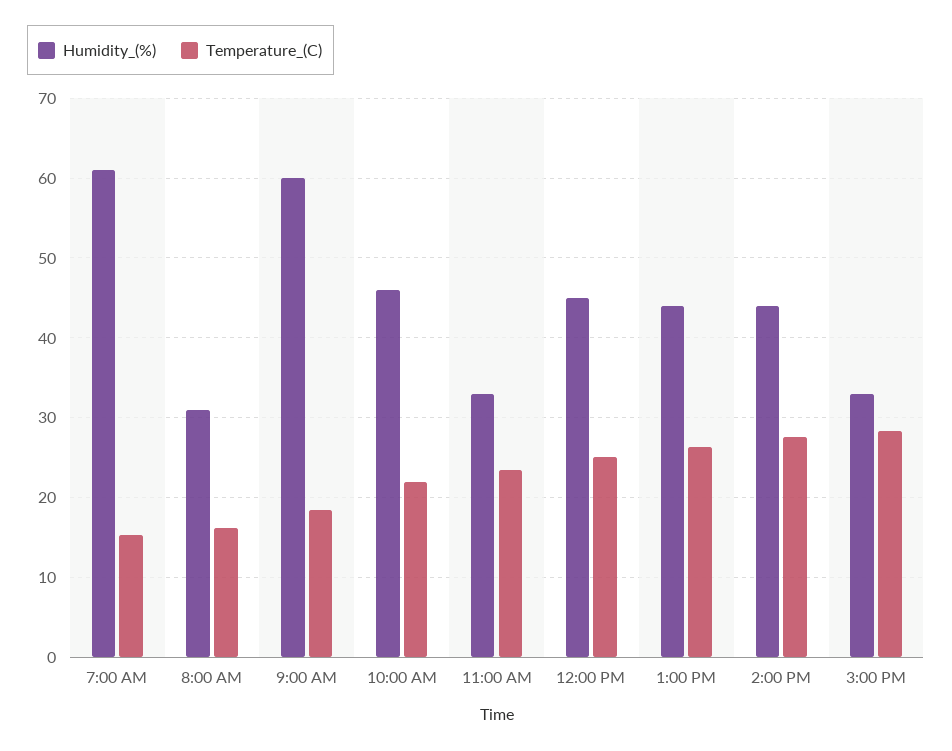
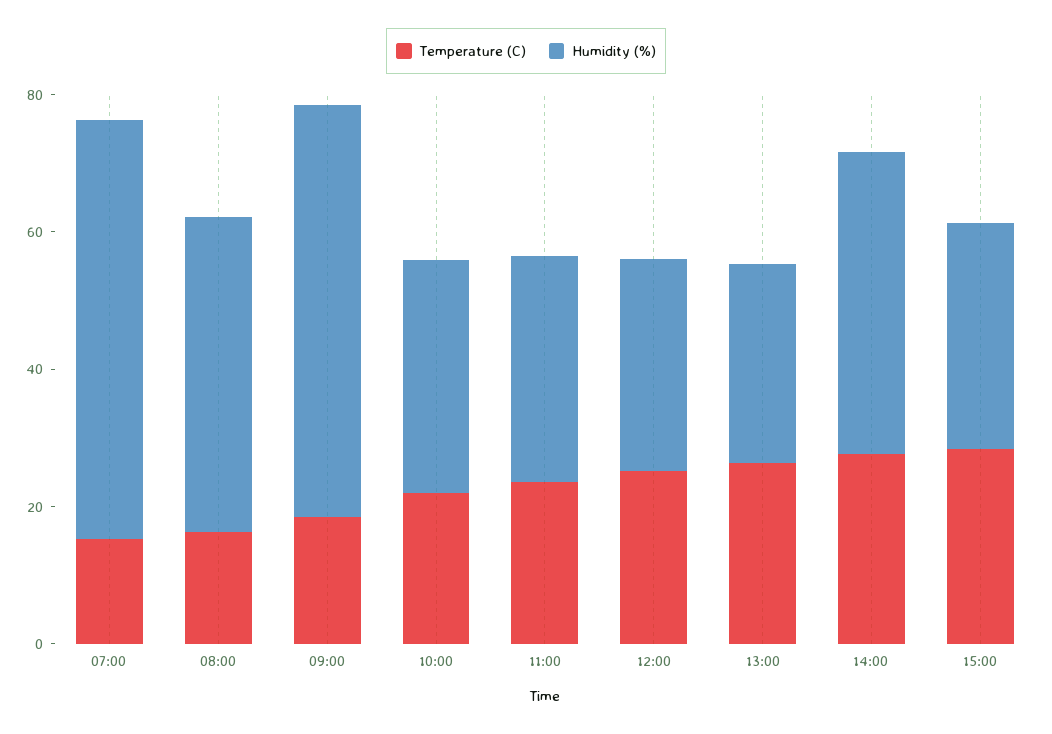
  {
    "Humidity_(%)": {
      "7:00 AM": 61,
-     "8:00 AM": 31,
+     "8:00 AM": 45,
      "9:00 AM": 60,
-     "10:00 AM": 46,
+     "10:00 AM": 35,
      "11:00 AM": 33,
-     "12:00 PM": 45,
+     "12:00 PM": 30,
-     "1:00 PM": 44,
+     "1:00 PM": 30,
      "2:00 PM": 44,
      "3:00 PM": 33
    },
    "Temperature_(C)": {
      "7:00 AM": 15,
      "8:00 AM": 16,
      "9:00 AM": 18,
      "10:00 AM": 22,
      "11:00 AM": 24,
      "12:00 PM": 25,
      "1:00 PM": 26,
      "2:00 PM": 28,
      "3:00 PM": 28
    }
  }

